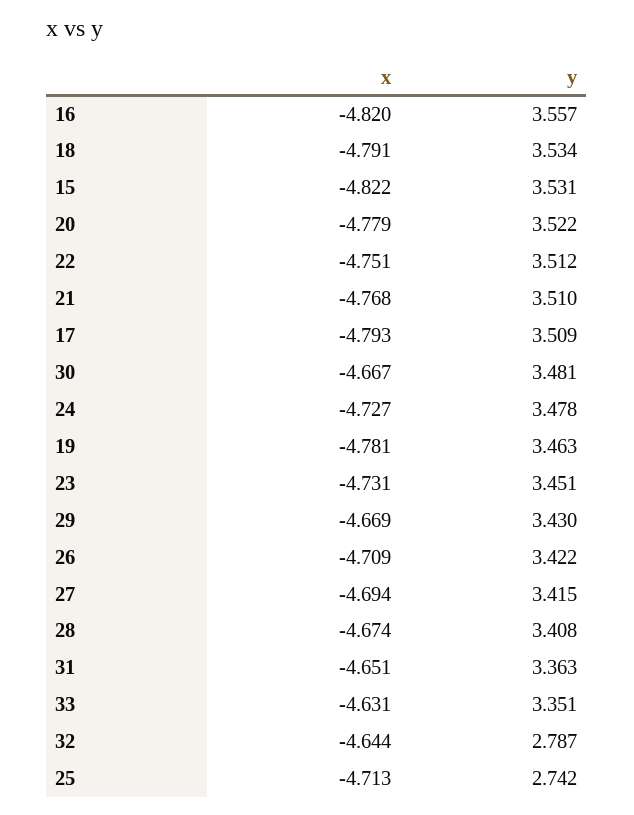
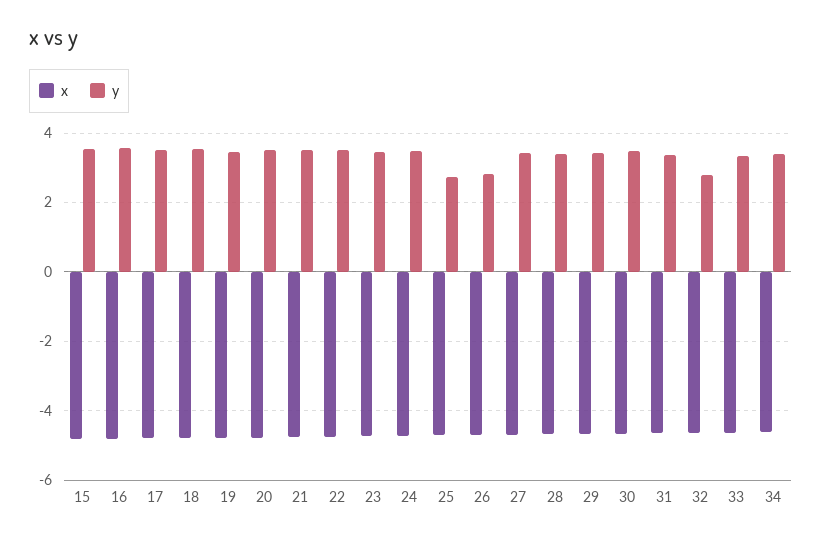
  {
    "x": {
      "16": -4.82,
      "18": -4.791,
      "15": -4.822,
      "20": -4.779,
      "22": -4.751,
      "21": -4.768,
      "17": -4.793,
      "30": -4.667,
      "24": -4.727,
      "19": -4.781,
      "23": -4.731,
      "29": -4.669,
      "26": -4.709,
      "27": -4.694,
      "28": -4.674,
      "31": -4.651,
      "33": -4.631,
      "32": -4.644,
-     "25": -4.713
+     "25": -4.713,
+     "34": -4.6
    },
    "y": {
      "16": 3.557,
      "18": 3.534,
      "15": 3.531,
      "20": 3.522,
      "22": 3.512,
      "21": 3.51,
      "17": 3.509,
      "30": 3.481,
      "24": 3.478,
      "19": 3.463,
      "23": 3.451,
      "29": 3.43,
-     "26": 3.422,
+     "26": 2.8,
      "27": 3.415,
      "28": 3.408,
      "31": 3.363,
      "33": 3.351,
      "32": 2.787,
-     "25": 2.742
+     "25": 2.742,
+     "34": 3.4
    }
  }

